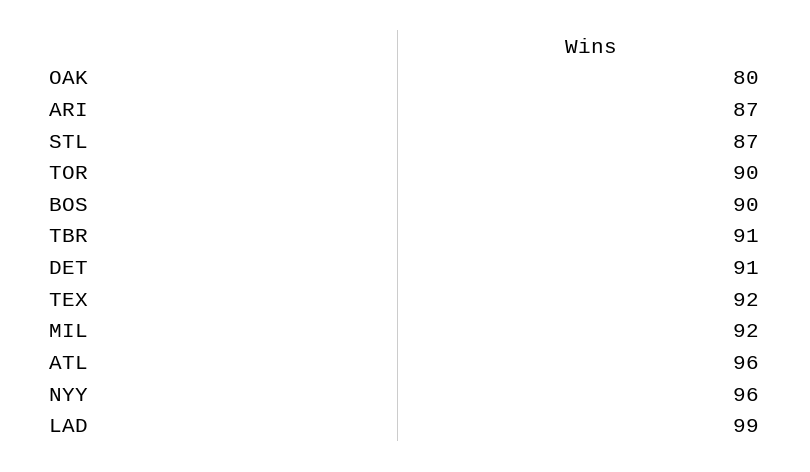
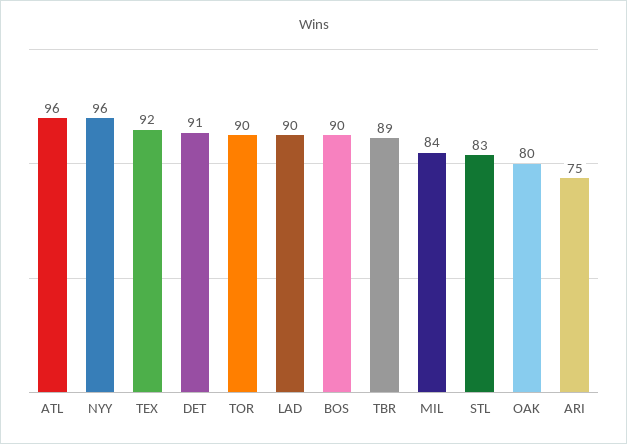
  {
    "OAK": 80,
-   "ARI": 87,
+   "ARI": 75,
-   "STL": 87,
+   "STL": 83,
    "TOR": 90,
    "BOS": 90,
-   "TBR": 91,
+   "TBR": 89,
    "DET": 91,
    "TEX": 92,
-   "MIL": 92,
+   "MIL": 84,
    "ATL": 96,
    "NYY": 96,
-   "LAD": 99
+   "LAD": 90
  }

